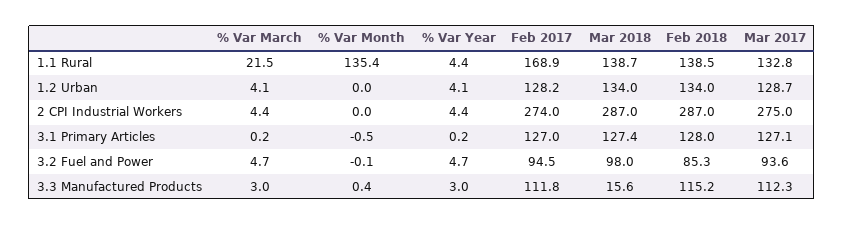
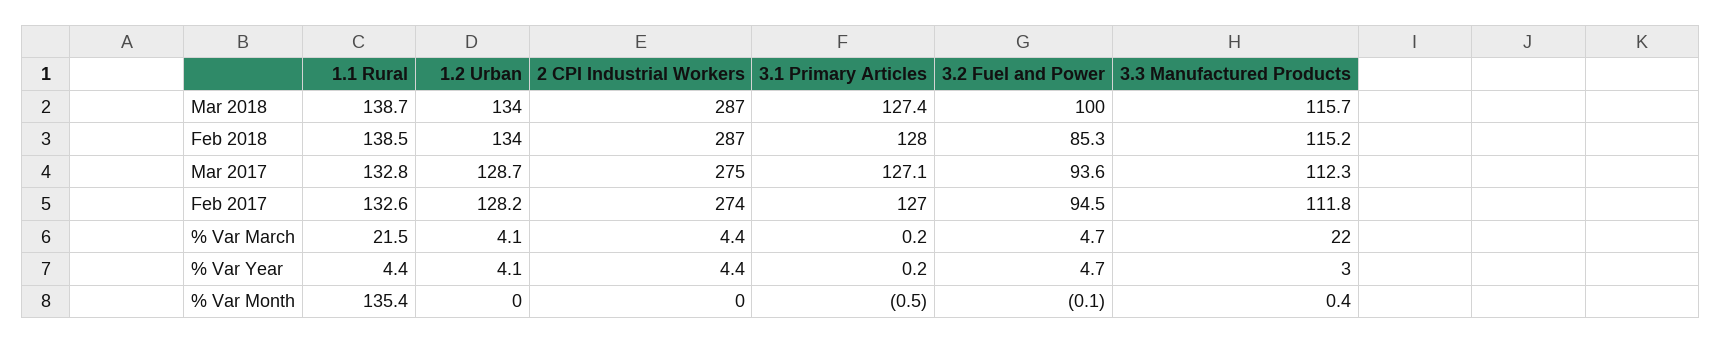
  {
    "% Var March": {
      "1.1 Rural": 21.5,
      "1.2 Urban": 4.1,
      "2 CPI Industrial Workers": 4.4,
      "3.1 Primary Articles": 0.2,
      "3.2 Fuel and Power": 4.7,
-     "3.3 Manufactured Products": 3
+     "3.3 Manufactured Products": 22
    },
    "% Var Month": {
      "1.1 Rural": 135.4,
      "1.2 Urban": 0,
      "2 CPI Industrial Workers": 0,
      "3.1 Primary Articles": -0.5,
      "3.2 Fuel and Power": -0.1,
      "3.3 Manufactured Products": 0.4
    },
    "% Var Year": {
      "1.1 Rural": 4.4,
      "1.2 Urban": 4.1,
      "2 CPI Industrial Workers": 4.4,
      "3.1 Primary Articles": 0.2,
      "3.2 Fuel and Power": 4.7,
      "3.3 Manufactured Products": 3
    },
    "Feb 2017": {
-     "1.1 Rural": 168.9,
+     "1.1 Rural": 132.6,
      "1.2 Urban": 128.2,
      "2 CPI Industrial Workers": 274,
      "3.1 Primary Articles": 127,
      "3.2 Fuel and Power": 94.5,
      "3.3 Manufactured Products": 111.8
    },
    "Mar 2018": {
      "1.1 Rural": 138.7,
      "1.2 Urban": 134,
      "2 CPI Industrial Workers": 287,
      "3.1 Primary Articles": 127.4,
-     "3.2 Fuel and Power": 98,
+     "3.2 Fuel and Power": 100,
-     "3.3 Manufactured Products": 15.6
+     "3.3 Manufactured Products": 115.7
    },
    "Feb 2018": {
      "1.1 Rural": 138.5,
      "1.2 Urban": 134,
      "2 CPI Industrial Workers": 287,
      "3.1 Primary Articles": 128,
      "3.2 Fuel and Power": 85.3,
      "3.3 Manufactured Products": 115.2
    },
    "Mar 2017": {
      "1.1 Rural": 132.8,
      "1.2 Urban": 128.7,
      "2 CPI Industrial Workers": 275,
      "3.1 Primary Articles": 127.1,
      "3.2 Fuel and Power": 93.6,
      "3.3 Manufactured Products": 112.3
    }
  }

